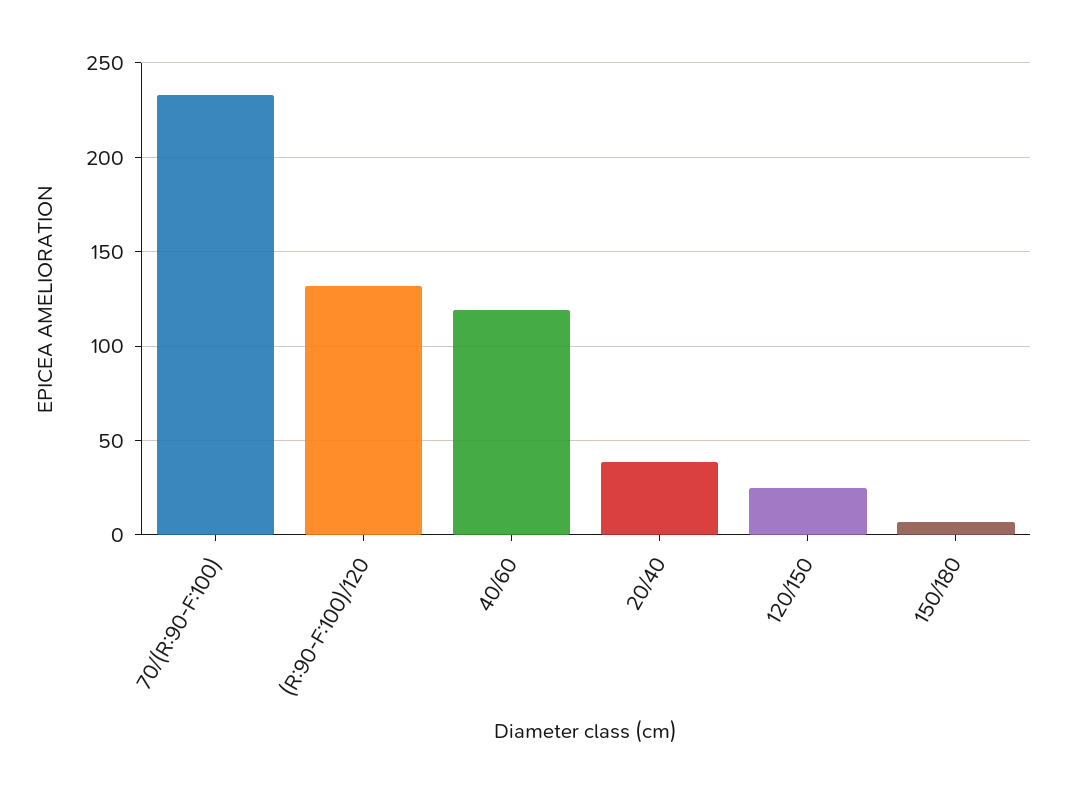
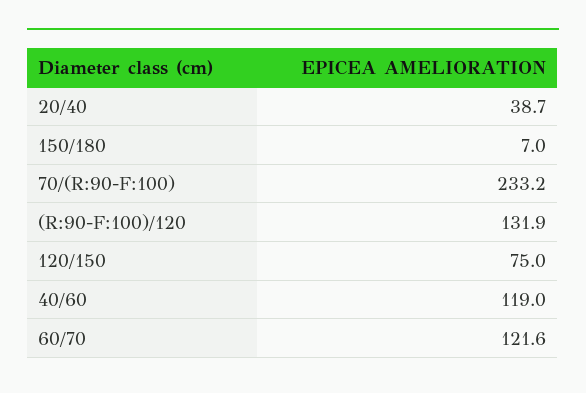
  {
    "70/(R:90-F:100)": 233.2,
    "(R:90-F:100)/120": 131.9,
    "40/60": 119,
    "20/40": 38.7,
-   "120/150": 25,
+   "120/150": 75,
-   "150/180": 7
+   "150/180": 7,
+   "60/70": 121.6
  }

